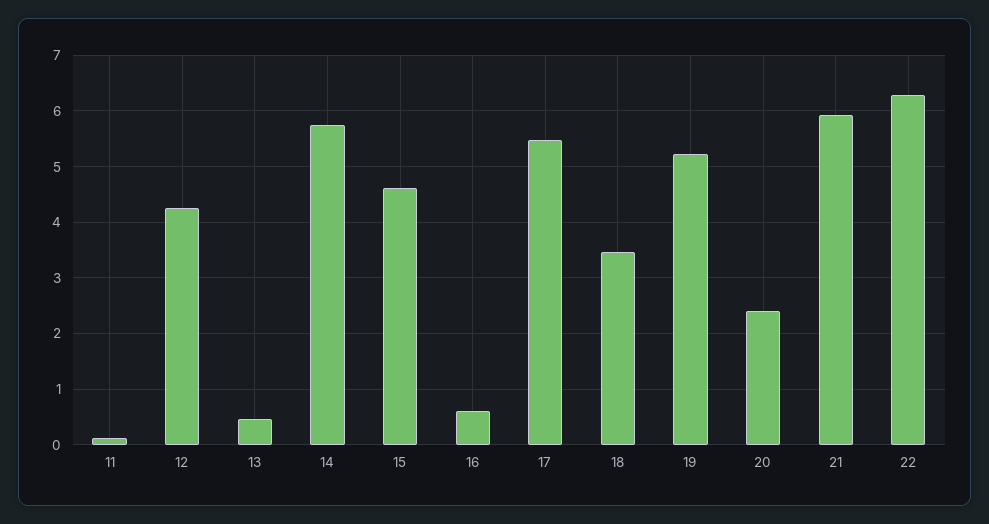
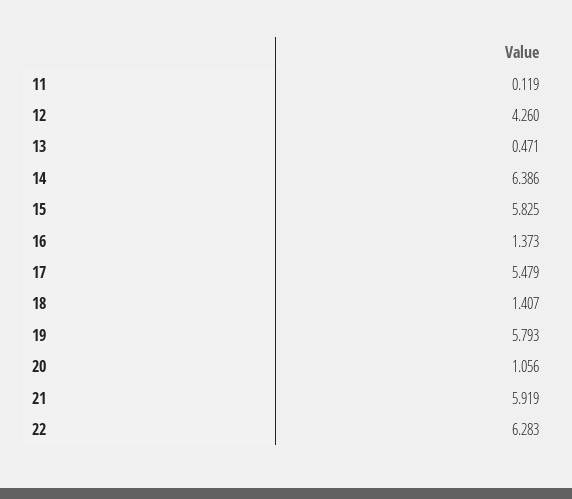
  {
    "11": 0.119,
    "12": 4.26,
    "13": 0.471,
-   "14": 5.8,
+   "14": 6.386,
-   "15": 4.6,
+   "15": 5.825,
-   "16": 0.6,
+   "16": 1.373,
    "17": 5.479,
-   "18": 3.4,
+   "18": 1.407,
-   "19": 5.2,
+   "19": 5.793,
-   "20": 2.4,
+   "20": 1.056,
    "21": 5.919,
    "22": 6.283
  }

